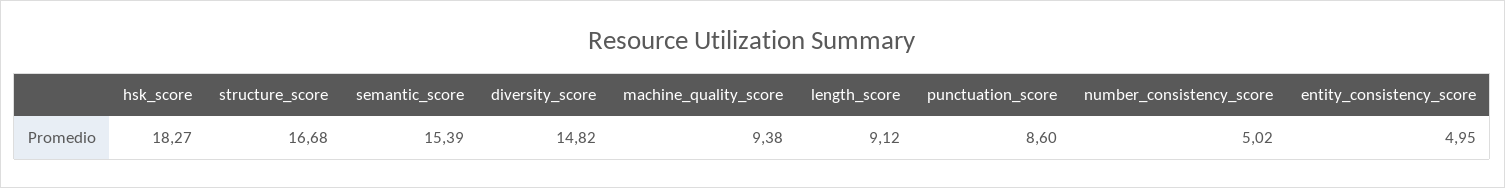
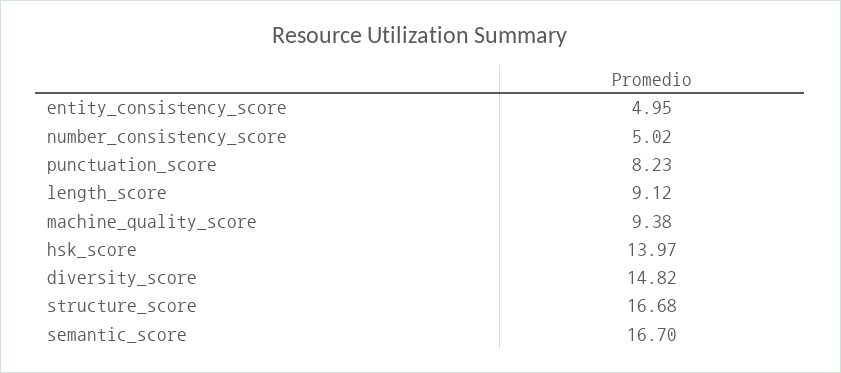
  {
-   "hsk_score": 18.27,
+   "hsk_score": 13.97,
    "structure_score": 16.68,
-   "semantic_score": 15.39,
+   "semantic_score": 16.7,
    "diversity_score": 14.82,
    "machine_quality_score": 9.38,
    "length_score": 9.12,
-   "punctuation_score": 8.6,
+   "punctuation_score": 8.23,
    "number_consistency_score": 5.02,
    "entity_consistency_score": 4.95
  }

